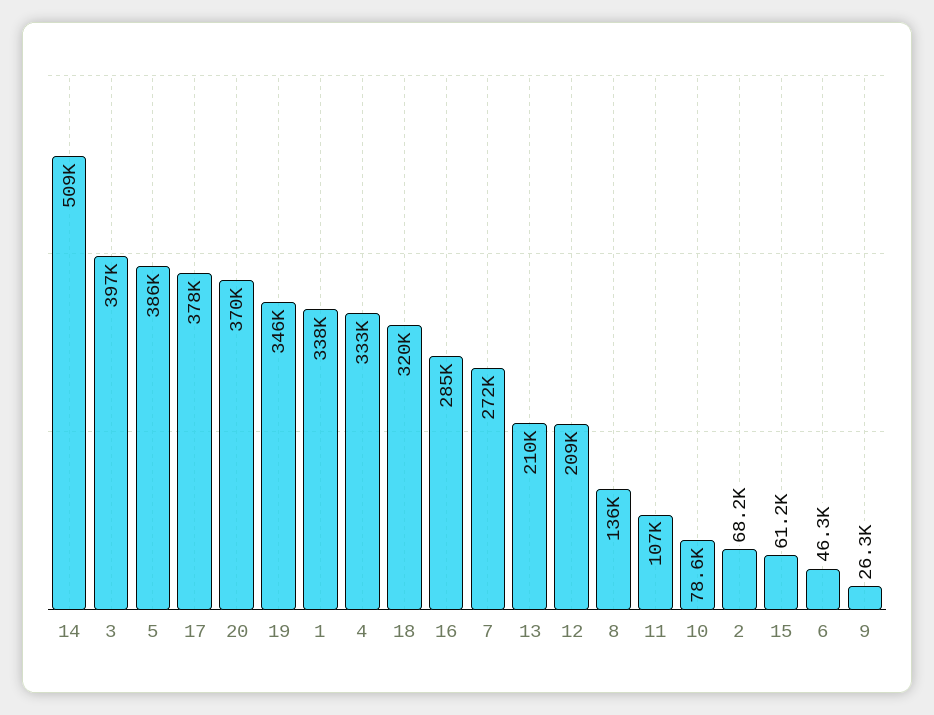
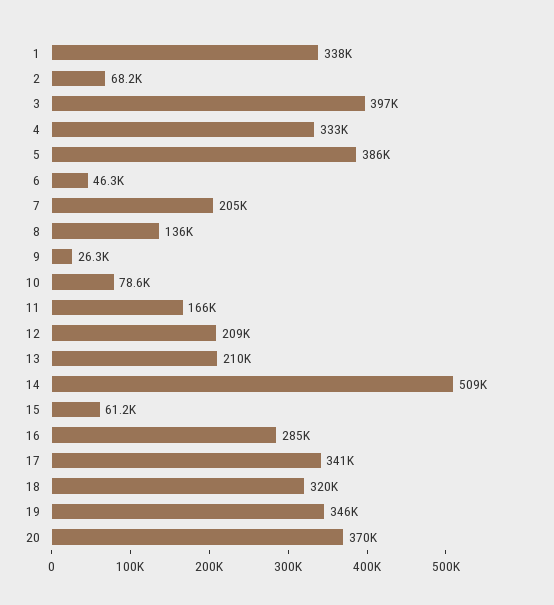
  {
    "14": 509000,
    "3": 397000,
    "5": 386000,
-   "17": 378000,
+   "17": 341000,
    "20": 370000,
    "19": 346000,
    "1": 338000,
    "4": 333000,
    "18": 320000,
    "16": 285000,
-   "7": 272000,
+   "7": 205000,
    "13": 210000,
    "12": 209000,
    "8": 136000,
-   "11": 107000,
+   "11": 166000,
    "10": 78600,
    "2": 68200,
    "15": 61200,
    "6": 46300,
    "9": 26300
  }

